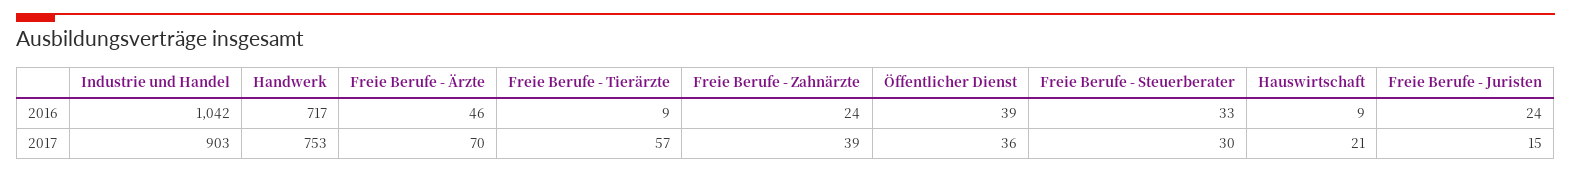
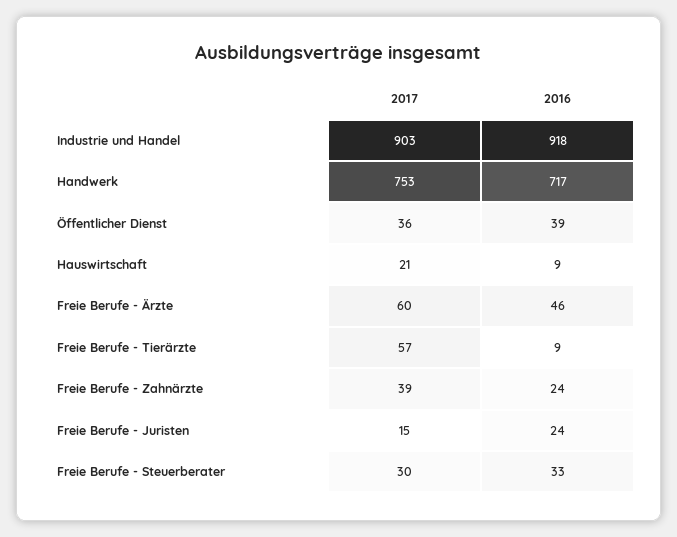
  {
    "Industrie und Handel": {
-     "2016": 1042,
+     "2016": 918,
      "2017": 903
    },
    "Handwerk": {
      "2016": 717,
      "2017": 753
    },
    "Freie Berufe - Ärzte": {
      "2016": 46,
-     "2017": 70
+     "2017": 60
    },
    "Freie Berufe - Tierärzte": {
      "2016": 9,
      "2017": 57
    },
    "Freie Berufe - Zahnärzte": {
      "2016": 24,
      "2017": 39
    },
    "Öffentlicher Dienst": {
      "2016": 39,
      "2017": 36
    },
    "Freie Berufe - Steuerberater": {
      "2016": 33,
      "2017": 30
    },
    "Hauswirtschaft": {
      "2016": 9,
      "2017": 21
    },
    "Freie Berufe - Juristen": {
      "2016": 24,
      "2017": 15
    }
  }

